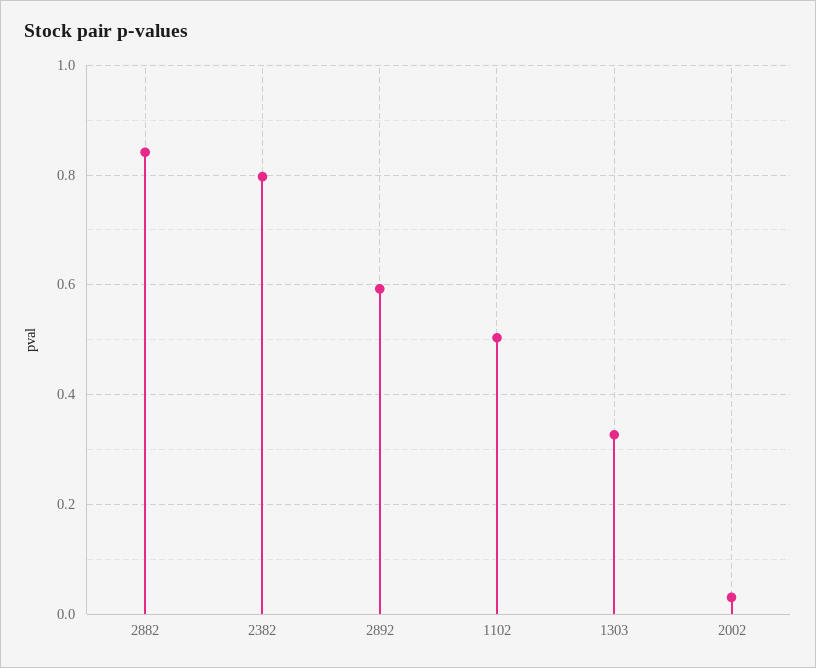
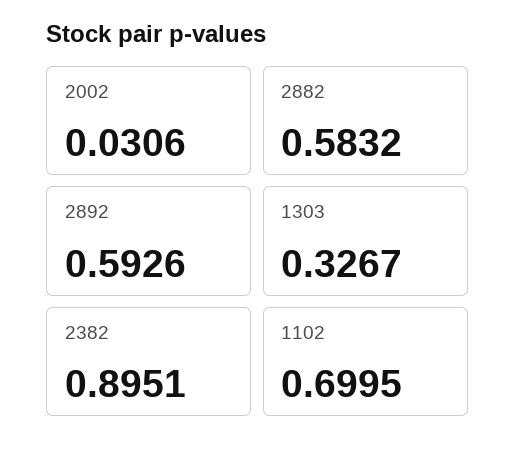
  {
-   "2882": 0.84,
+   "2882": 0.5832,
-   "2382": 0.8,
+   "2382": 0.8951,
    "2892": 0.5926,
-   "1102": 0.5,
+   "1102": 0.6995,
    "1303": 0.3267,
    "2002": 0.0306
  }

